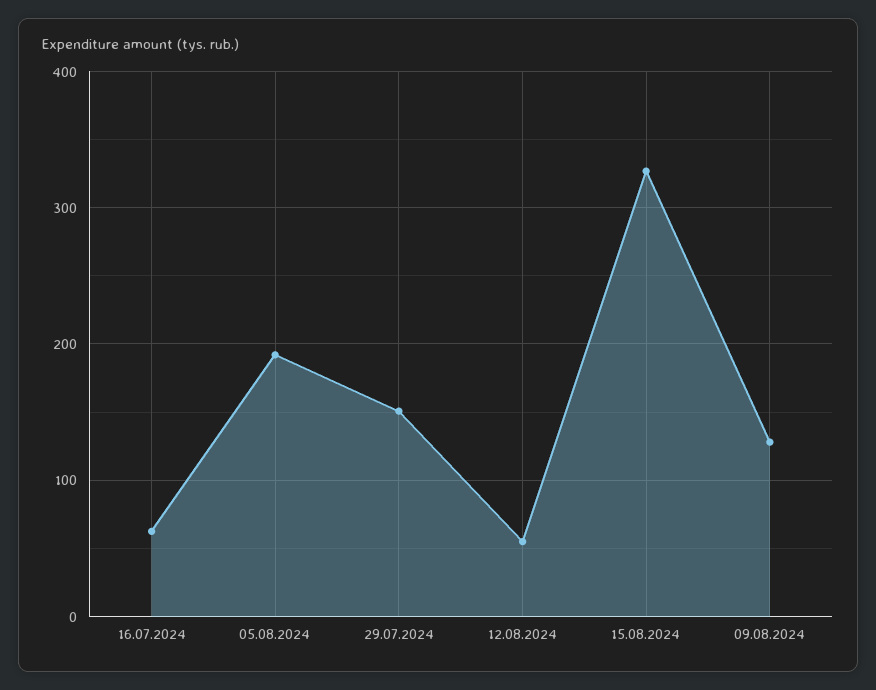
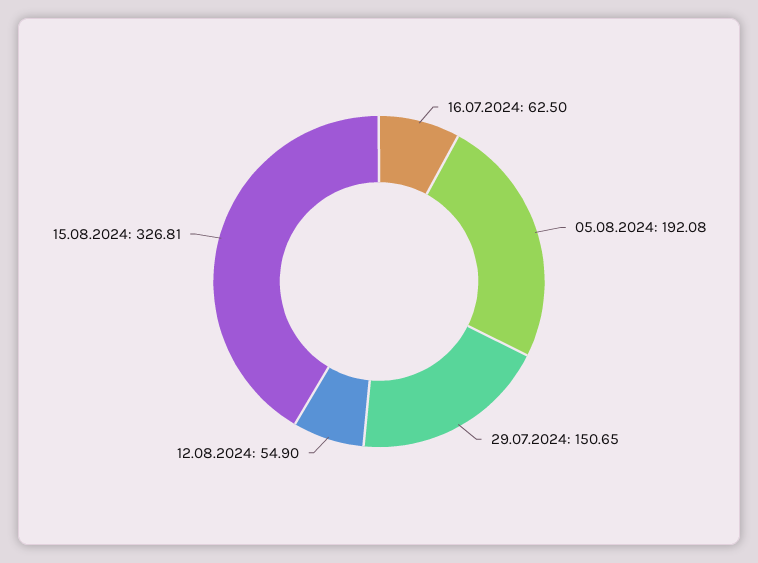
  {
    "16.07.2024": 62.5,
    "05.08.2024": 192.08,
    "29.07.2024": 150.65,
    "12.08.2024": 54.9,
-   "15.08.2024": 326.81,
+   "15.08.2024": 326.81
-   "09.08.2024": 130
  }

